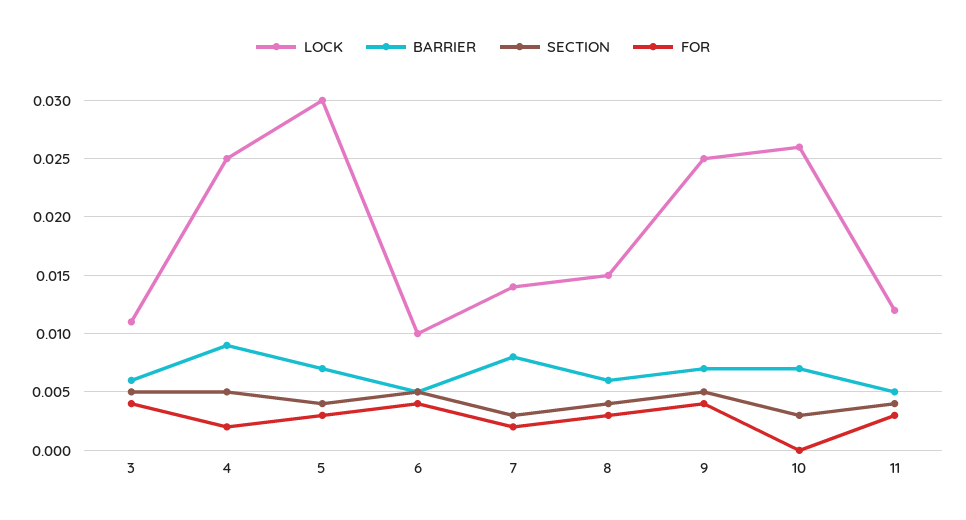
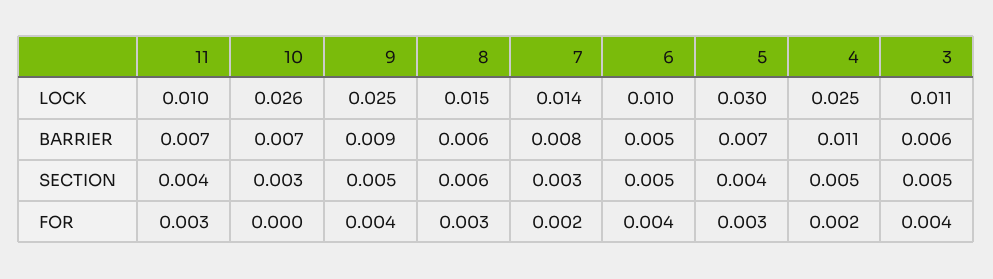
  {
    "LOCK": {
      "3": 0.011,
      "4": 0.025,
      "5": 0.03,
      "6": 0.01,
      "7": 0.014,
      "8": 0.015,
      "9": 0.025,
      "10": 0.026,
-     "11": 0.012
+     "11": 0.01
    },
    "BARRIER": {
      "3": 0.006,
-     "4": 0.009,
+     "4": 0.011,
      "5": 0.007,
      "6": 0.005,
      "7": 0.008,
      "8": 0.006,
-     "9": 0.007,
+     "9": 0.009,
      "10": 0.007,
-     "11": 0.005
+     "11": 0.007
    },
    "SECTION": {
      "3": 0.005,
      "4": 0.005,
      "5": 0.004,
      "6": 0.005,
      "7": 0.003,
-     "8": 0.004,
+     "8": 0.006,
      "9": 0.005,
      "10": 0.003,
      "11": 0.004
    },
    "FOR": {
      "3": 0.004,
      "4": 0.002,
      "5": 0.003,
      "6": 0.004,
      "7": 0.002,
      "8": 0.003,
      "9": 0.004,
      "10": 0,
      "11": 0.003
    }
  }

